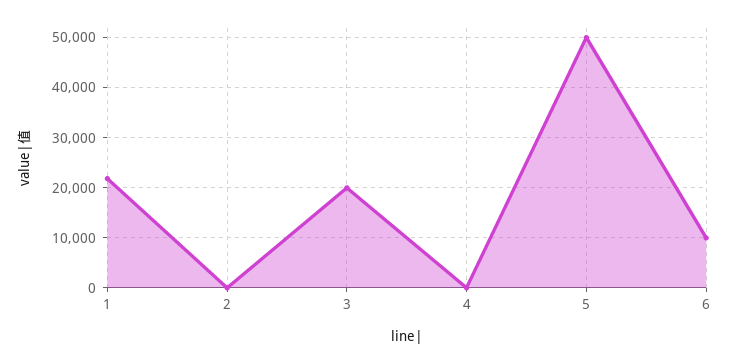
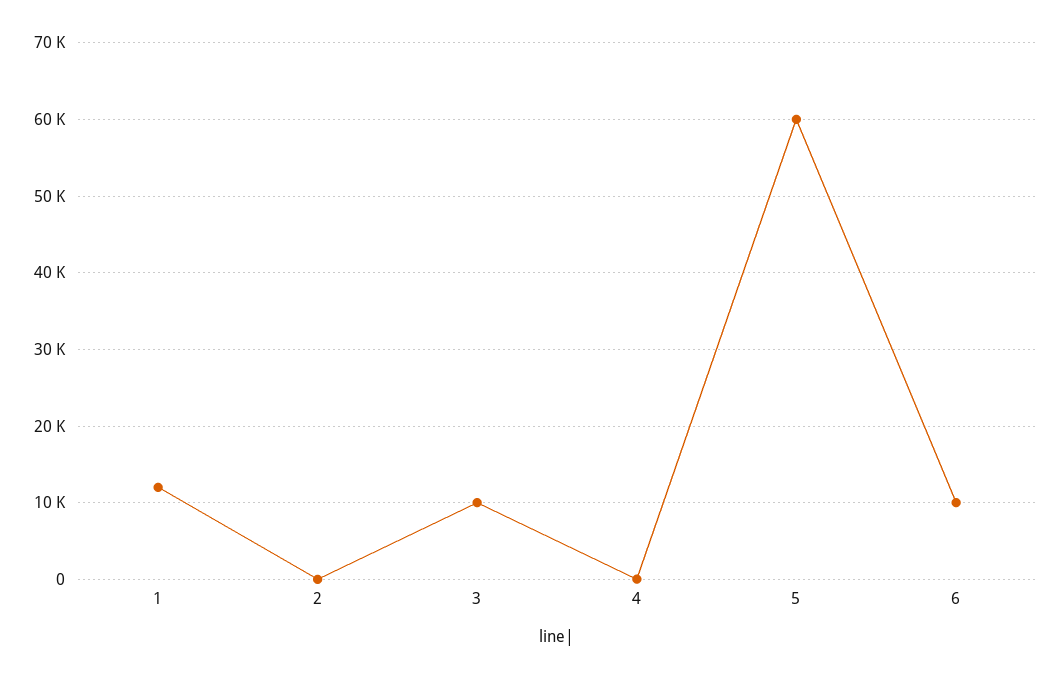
  {
-   "1": 22000,
+   "1": 12000,
    "2": 0,
-   "3": 20000,
+   "3": 10000,
    "4": 0,
-   "5": 50000,
+   "5": 60000,
    "6": 10000
  }

